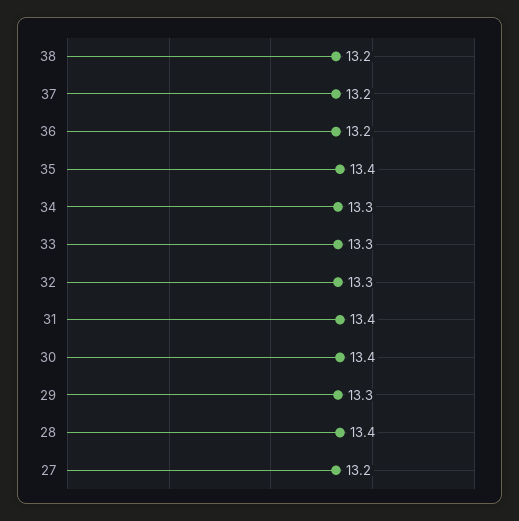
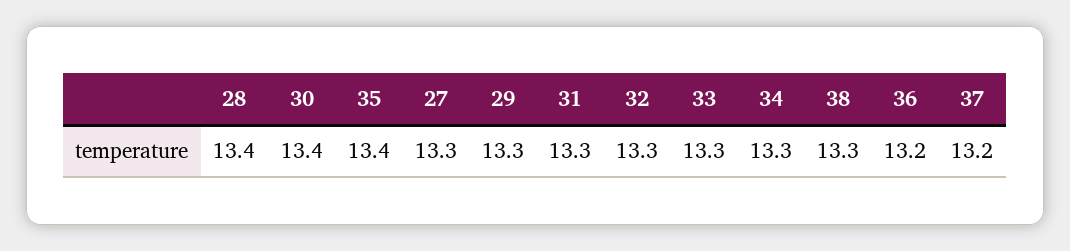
  {
-   "38": 13.2,
+   "38": 13.3,
    "37": 13.2,
    "36": 13.2,
    "35": 13.4,
    "34": 13.3,
    "33": 13.3,
    "32": 13.3,
-   "31": 13.4,
+   "31": 13.3,
    "30": 13.4,
    "29": 13.3,
    "28": 13.4,
-   "27": 13.2
+   "27": 13.3
  }

